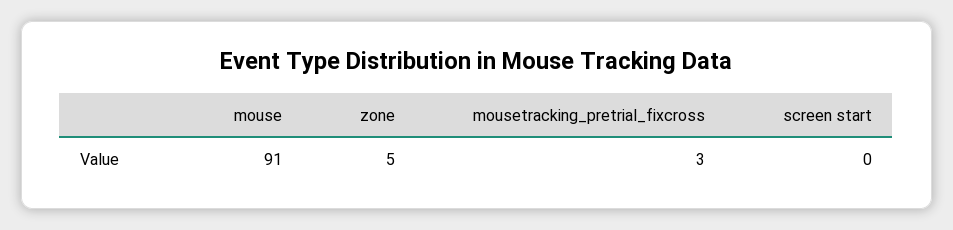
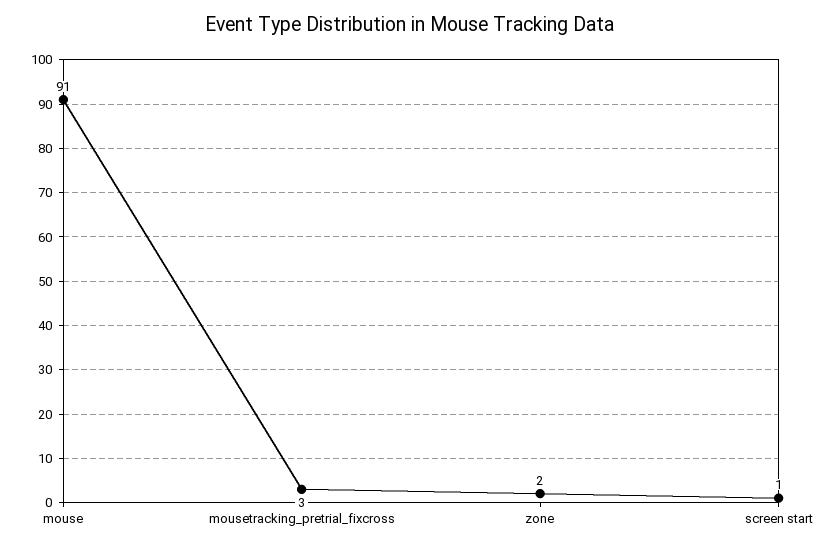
  {
    "mouse": 91,
-   "zone": 5,
+   "zone": 2,
    "mousetracking_pretrial_fixcross": 3,
-   "screen start": 0
+   "screen start": 1
  }

